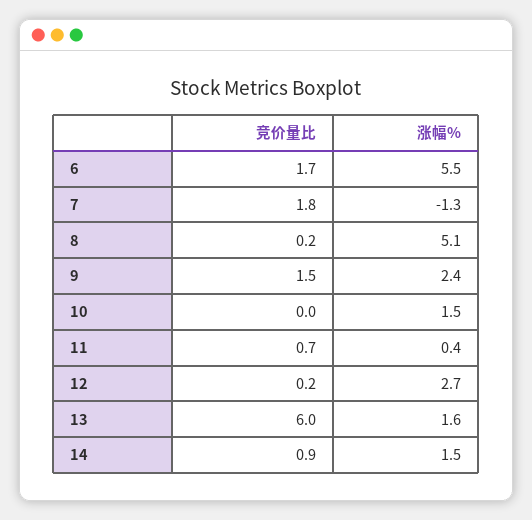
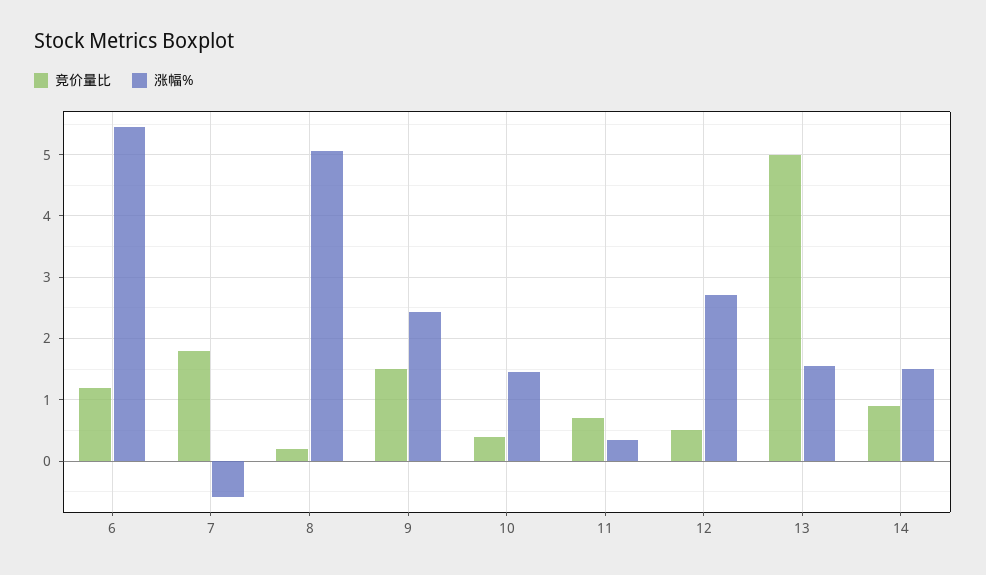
  {
    "竞价量比": {
-     "6": 1.7,
+     "6": 1.2,
      "7": 1.8,
      "8": 0.2,
      "9": 1.5,
-     "10": 0,
+     "10": 0.4,
      "11": 0.7,
-     "12": 0.2,
+     "12": 0.5,
-     "13": 6,
+     "13": 5,
      "14": 0.9
    },
    "涨幅%": {
      "6": 5.5,
-     "7": -1.3,
+     "7": -0.6,
      "8": 5.1,
      "9": 2.4,
      "10": 1.5,
      "11": 0.4,
      "12": 2.7,
      "13": 1.6,
      "14": 1.5
    }
  }

